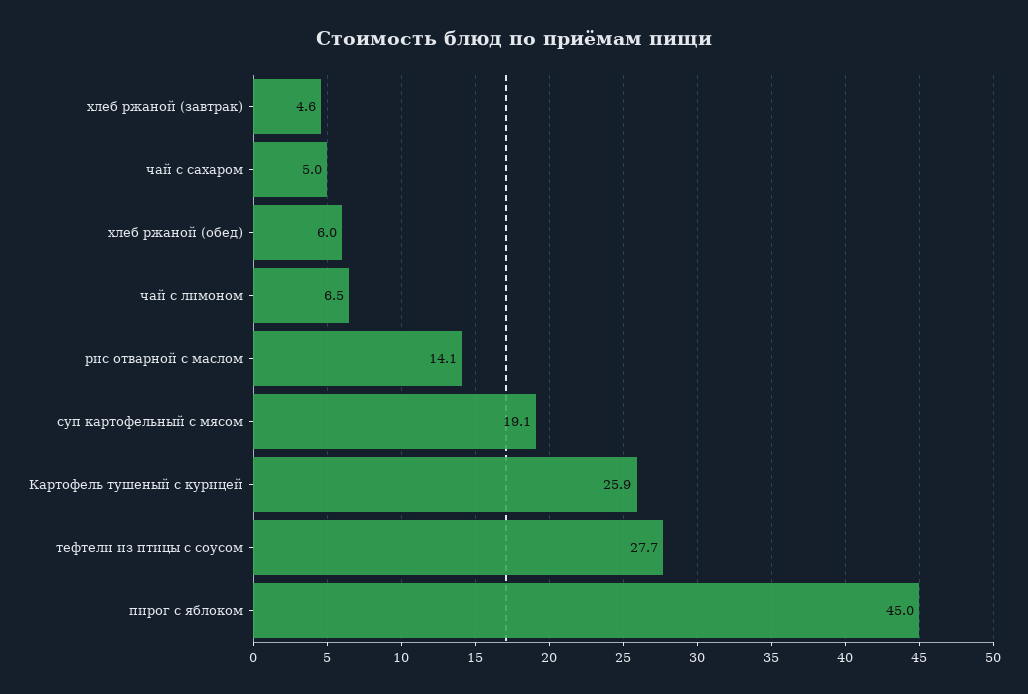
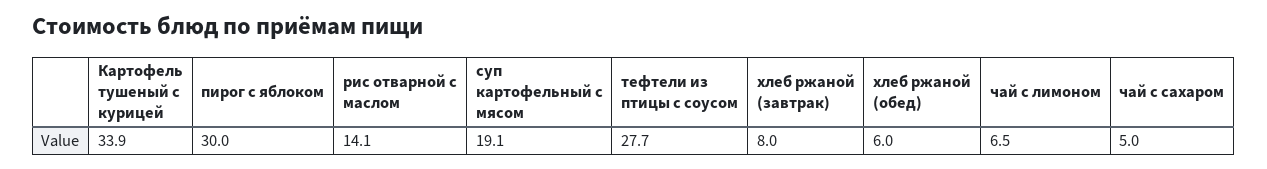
  {
-   "хлеб ржаной (завтрак)": 4.6,
+   "хлеб ржаной (завтрак)": 8,
    "чай с сахаром": 5,
    "хлеб ржаной (обед)": 6,
    "чай с лимоном": 6.5,
    "рис отварной с маслом": 14.1,
    "суп картофельный с мясом": 19.1,
-   "Картофель тушеный с курицей": 25.9,
+   "Картофель тушеный с курицей": 33.9,
    "тефтели из птицы с соусом": 27.7,
-   "пирог с яблоком": 45
+   "пирог с яблоком": 30
  }

